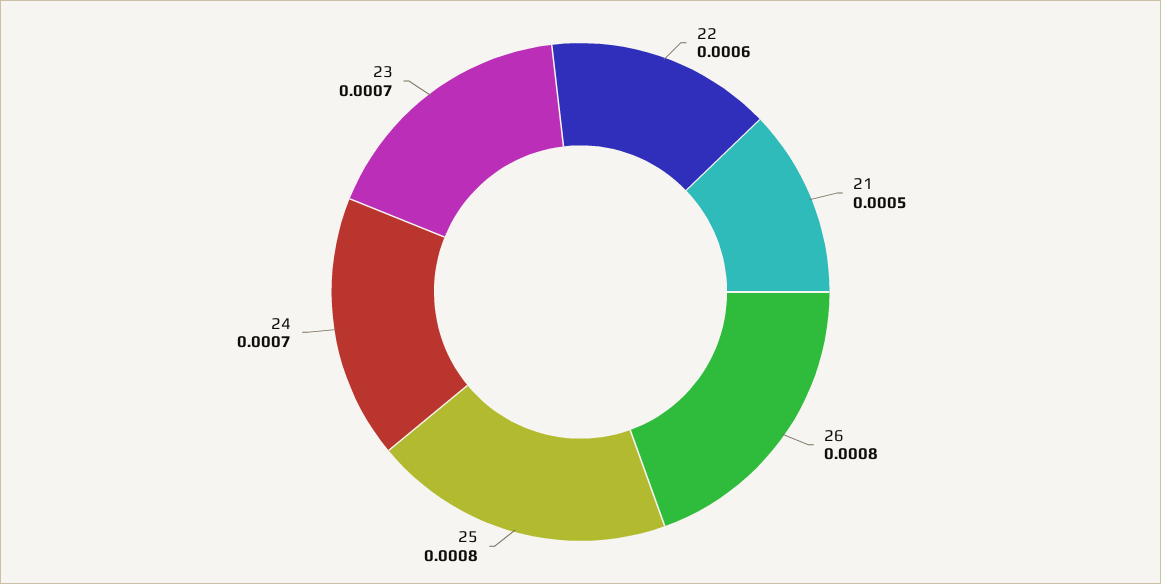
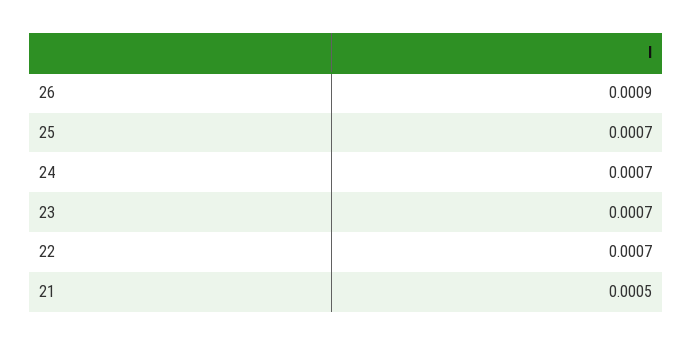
  {
-   "22": 0.0006,
+   "22": 0.0007,
    "21": 0.0005,
-   "26": 0.0008,
+   "26": 0.0009,
-   "25": 0.0008,
+   "25": 0.0007,
    "24": 0.0007,
    "23": 0.0007
  }

